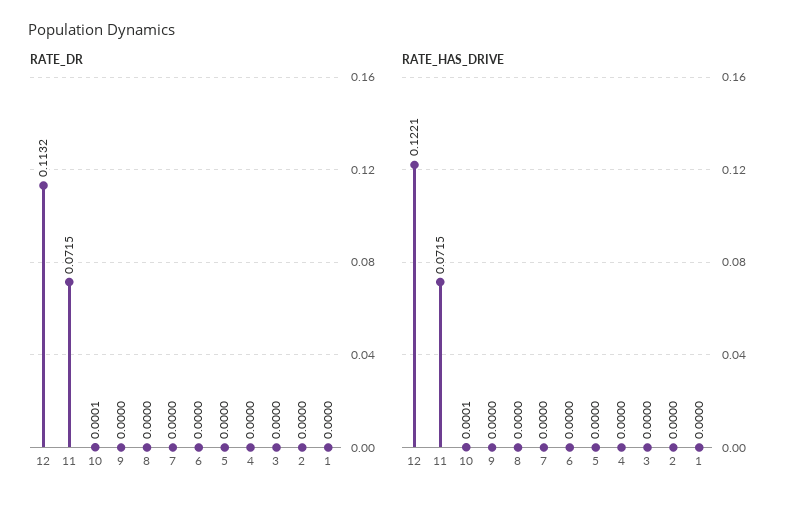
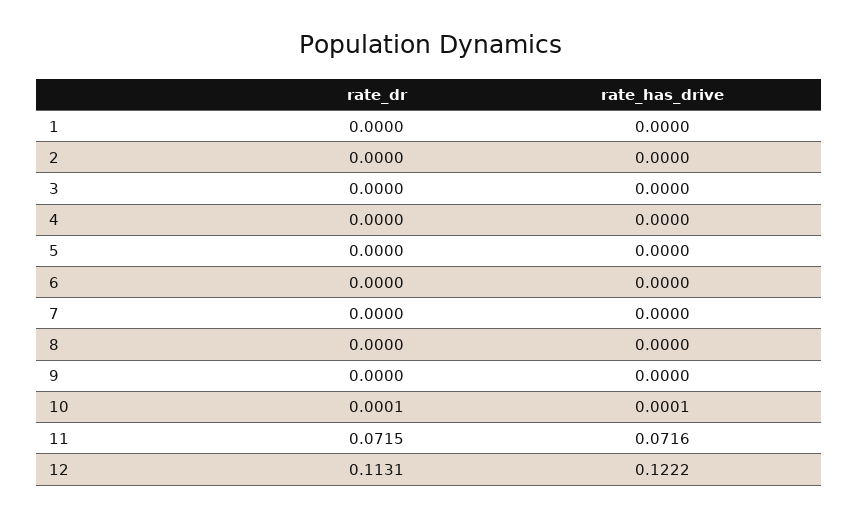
  {
    "RATE_DR": {
-     "12": 0.1132,
+     "12": 0.1131,
      "11": 0.0715,
      "10": 0.0001,
      "9": 0,
      "8": 0,
      "7": 0,
      "6": 0,
      "5": 0,
      "4": 0,
      "3": 0,
      "2": 0,
      "1": 0
    },
    "RATE_HAS_DRIVE": {
-     "12": 0.1221,
+     "12": 0.1222,
-     "11": 0.0715,
+     "11": 0.0716,
      "10": 0.0001,
      "9": 0,
      "8": 0,
      "7": 0,
      "6": 0,
      "5": 0,
      "4": 0,
      "3": 0,
      "2": 0,
      "1": 0
    }
  }

